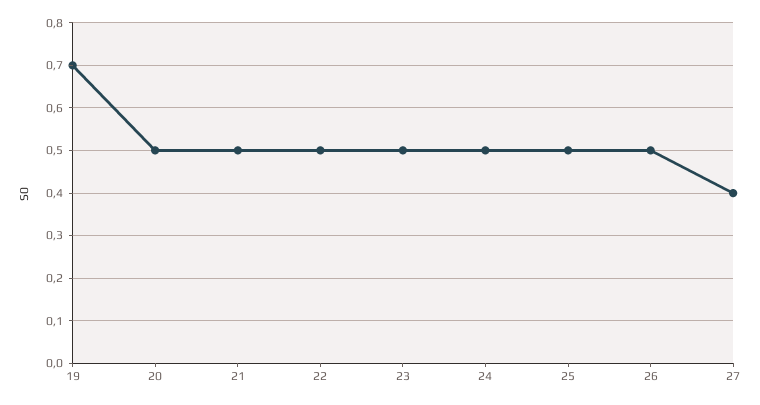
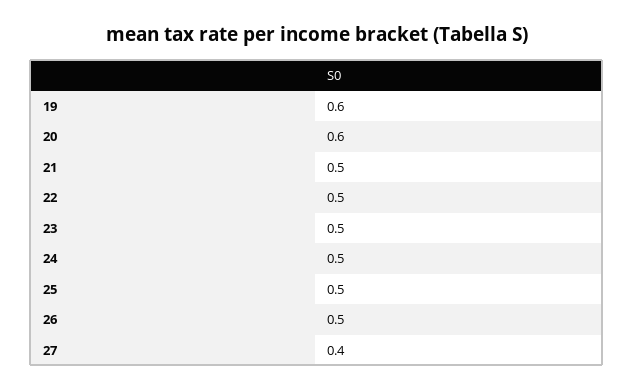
  {
-   "19": 0.7,
+   "19": 0.6,
-   "20": 0.5,
+   "20": 0.6,
    "21": 0.5,
    "22": 0.5,
    "23": 0.5,
    "24": 0.5,
    "25": 0.5,
    "26": 0.5,
    "27": 0.4
  }

